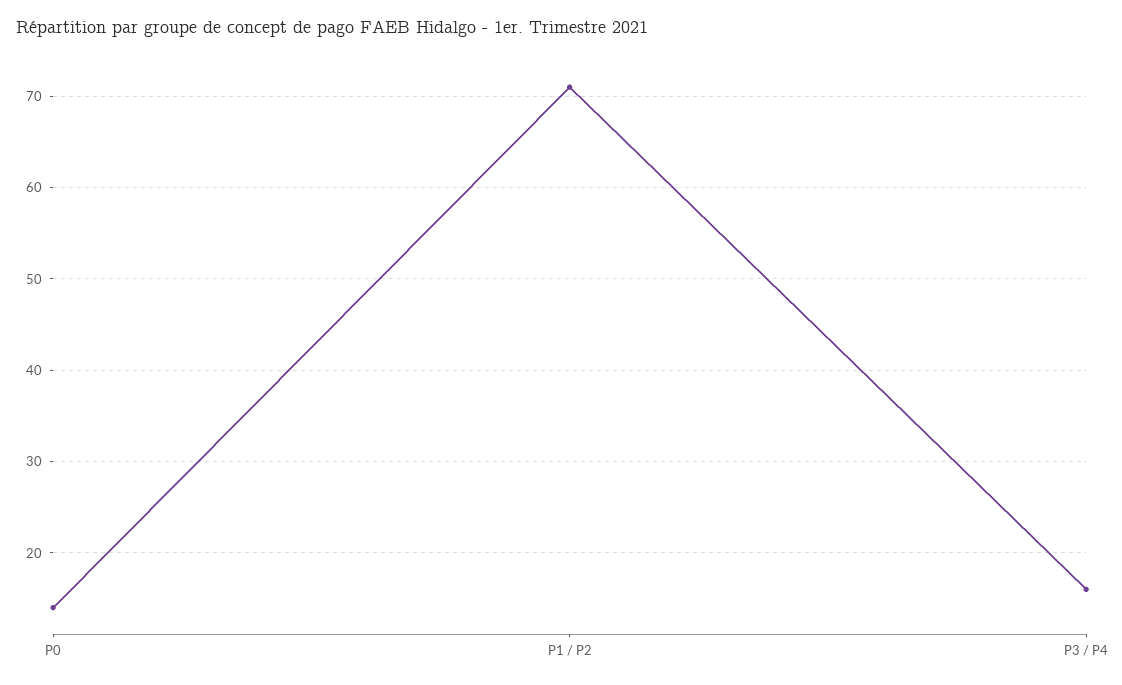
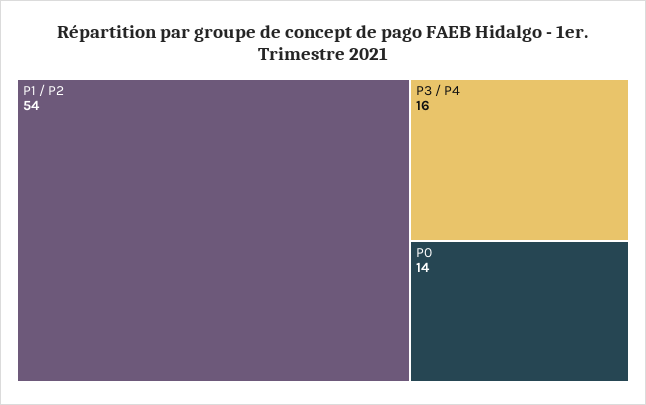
  {
    "P0": 14,
-   "P1 / P2": 71,
+   "P1 / P2": 54,
    "P3 / P4": 16
  }

